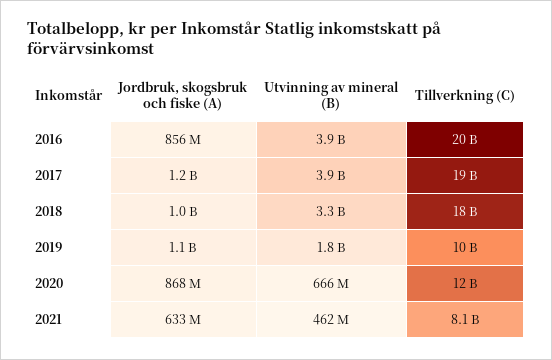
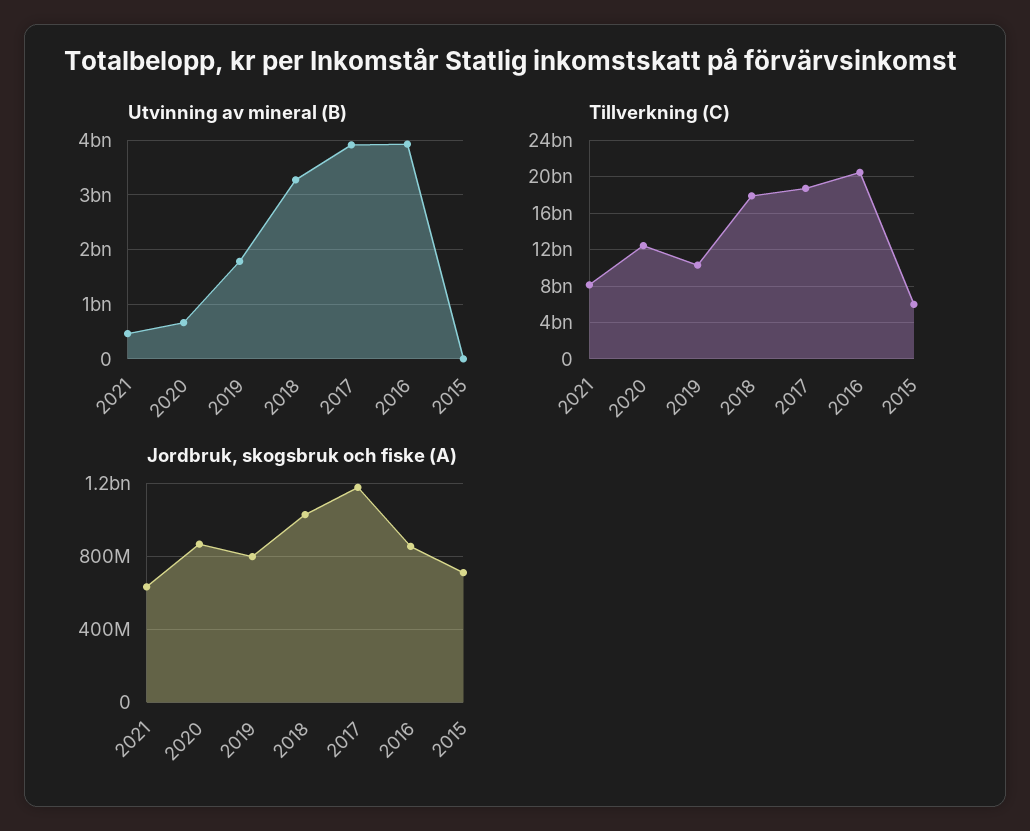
  {
    "Jordbruk, skogsbruk och fiske (A)": {
      "2016": 856000000,
      "2017": 1200000000,
      "2018": 1000000000,
-     "2019": 1100000000,
+     "2019": 800000000,
      "2020": 868000000,
-     "2021": 633000000
+     "2021": 633000000,
+     "2015": 700000000
    },
    "Utvinning av mineral (B)": {
      "2016": 3900000000,
      "2017": 3900000000,
      "2018": 3300000000,
      "2019": 1800000000,
      "2020": 666000000,
-     "2021": 462000000
+     "2021": 462000000,
+     "2015": 0
    },
    "Tillverkning (C)": {
      "2016": 20000000000,
      "2017": 19000000000,
      "2018": 18000000000,
      "2019": 10000000000,
      "2020": 12000000000,
-     "2021": 8100000000
+     "2021": 8100000000,
+     "2015": 6000000000
    }
  }

